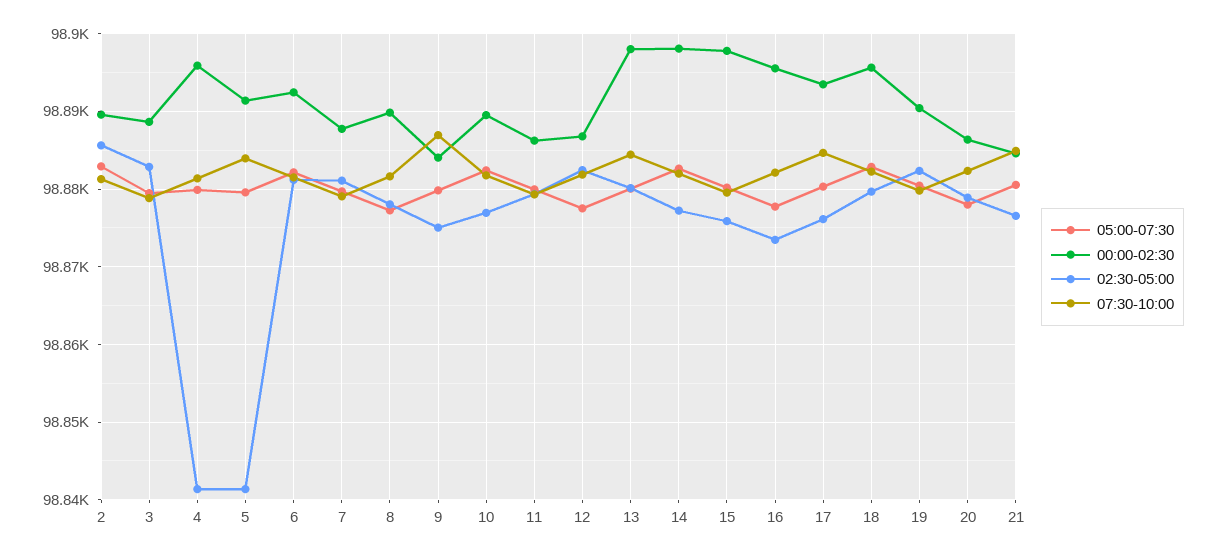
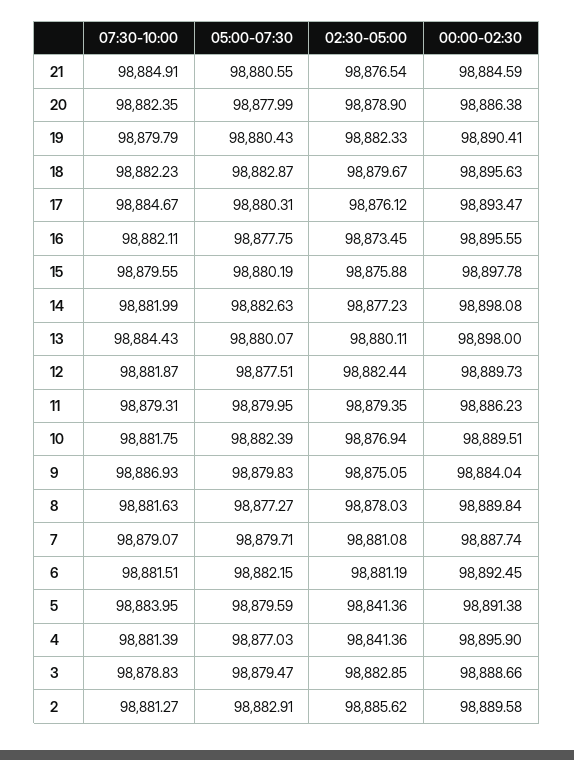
  {
    "05:00-07:30": {
      "2": 98882.91,
      "3": 98879.47,
-     "4": 98880,
+     "4": 98877.03,
      "5": 98879.59,
      "6": 98882.15,
      "7": 98879.71,
      "8": 98877.27,
      "9": 98879.83,
      "10": 98882.39,
      "11": 98879.95,
      "12": 98877.51,
      "13": 98880.07,
      "14": 98882.63,
      "15": 98880.19,
      "16": 98877.75,
      "17": 98880.31,
      "18": 98882.87,
      "19": 98880.43,
      "20": 98877.99,
      "21": 98880.55
    },
    "00:00-02:30": {
      "2": 98889.58,
      "3": 98888.66,
      "4": 98895.9,
      "5": 98891.38,
      "6": 98892.45,
      "7": 98887.74,
      "8": 98889.84,
      "9": 98884.04,
      "10": 98889.51,
      "11": 98886.23,
-     "12": 98887,
+     "12": 98889.73,
      "13": 98898,
      "14": 98898.08,
      "15": 98897.78,
      "16": 98895.55,
      "17": 98893.47,
      "18": 98895.63,
      "19": 98890.41,
      "20": 98886.38,
      "21": 98884.59
    },
    "02:30-05:00": {
      "2": 98885.62,
      "3": 98882.85,
      "4": 98841.36,
      "5": 98841.36,
      "6": 98881.19,
      "7": 98881.08,
      "8": 98878.03,
      "9": 98875.05,
      "10": 98876.94,
      "11": 98879.35,
      "12": 98882.44,
      "13": 98880.11,
      "14": 98877.23,
      "15": 98875.88,
      "16": 98873.45,
      "17": 98876.12,
      "18": 98879.67,
      "19": 98882.33,
      "20": 98878.9,
      "21": 98876.54
    },
    "07:30-10:00": {
      "2": 98881.27,
      "3": 98878.83,
      "4": 98881.39,
      "5": 98883.95,
      "6": 98881.51,
      "7": 98879.07,
      "8": 98881.63,
      "9": 98886.93,
      "10": 98881.75,
      "11": 98879.31,
      "12": 98881.87,
      "13": 98884.43,
      "14": 98881.99,
      "15": 98879.55,
      "16": 98882.11,
      "17": 98884.67,
      "18": 98882.23,
      "19": 98879.79,
      "20": 98882.35,
      "21": 98884.91
    }
  }

